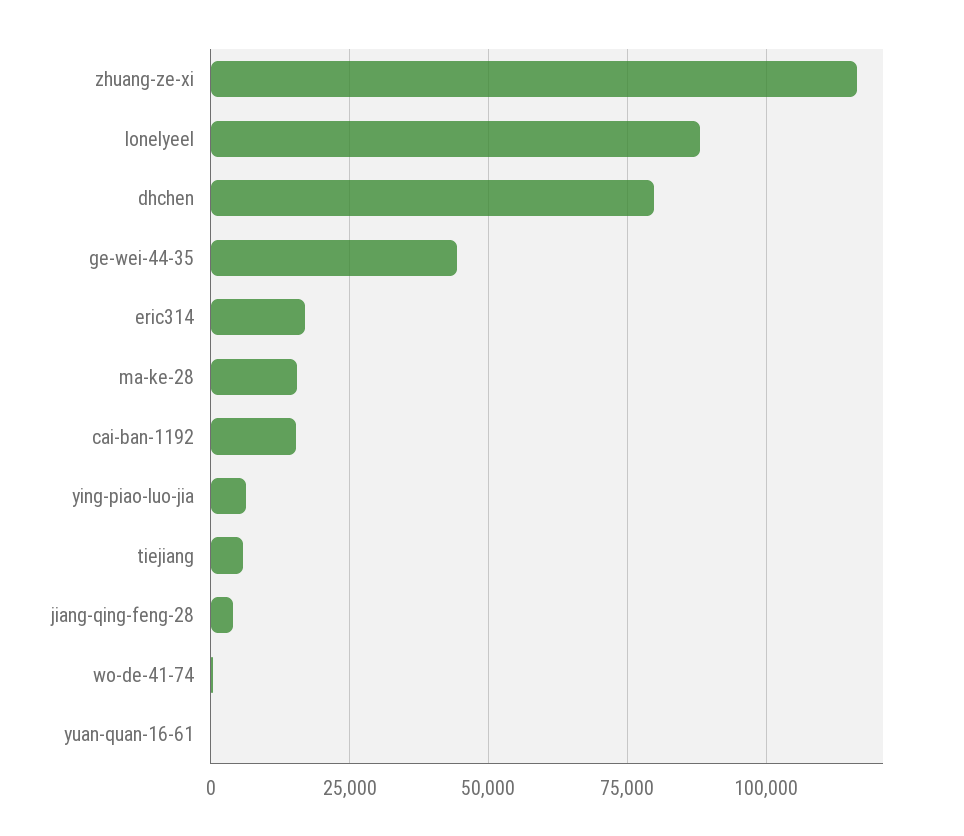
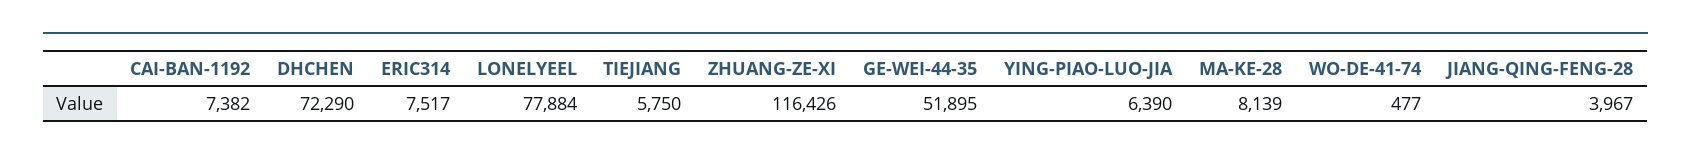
  {
    "zhuang-ze-xi": 116426,
-   "lonelyeel": 87500,
+   "lonelyeel": 77884,
-   "dhchen": 80000,
+   "dhchen": 72290,
-   "ge-wei-44-35": 45000,
+   "ge-wei-44-35": 51895,
-   "eric314": 17500,
+   "eric314": 7517,
-   "ma-ke-28": 15000,
+   "ma-ke-28": 8139,
-   "cai-ban-1192": 15000,
+   "cai-ban-1192": 7382,
    "ying-piao-luo-jia": 6390,
    "tiejiang": 5750,
    "jiang-qing-feng-28": 3967,
-   "wo-de-41-74": 477,
+   "wo-de-41-74": 477
-   "yuan-quan-16-61": 0
  }

